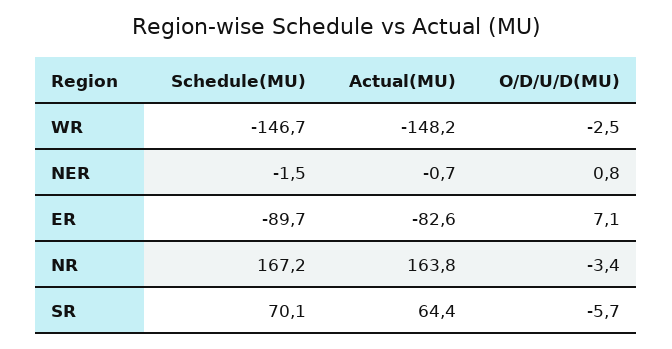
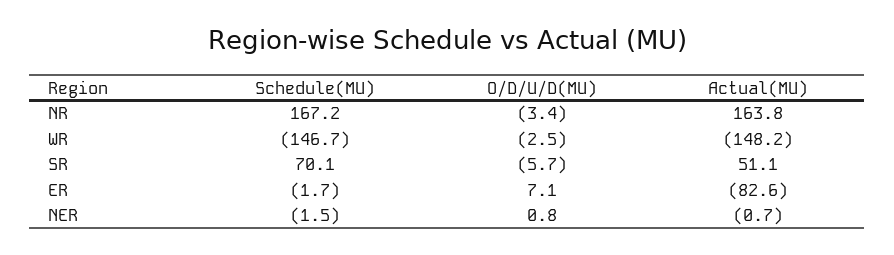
  {
    "Schedule(MU)": {
      "WR": -146.7,
      "NER": -1.5,
-     "ER": -89.7,
+     "ER": -1.7,
      "NR": 167.2,
      "SR": 70.1
    },
    "Actual(MU)": {
      "WR": -148.2,
      "NER": -0.7,
      "ER": -82.6,
      "NR": 163.8,
-     "SR": 64.4
+     "SR": 51.1
    },
    "O/D/U/D(MU)": {
      "WR": -2.5,
      "NER": 0.8,
      "ER": 7.1,
      "NR": -3.4,
      "SR": -5.7
    }
  }

